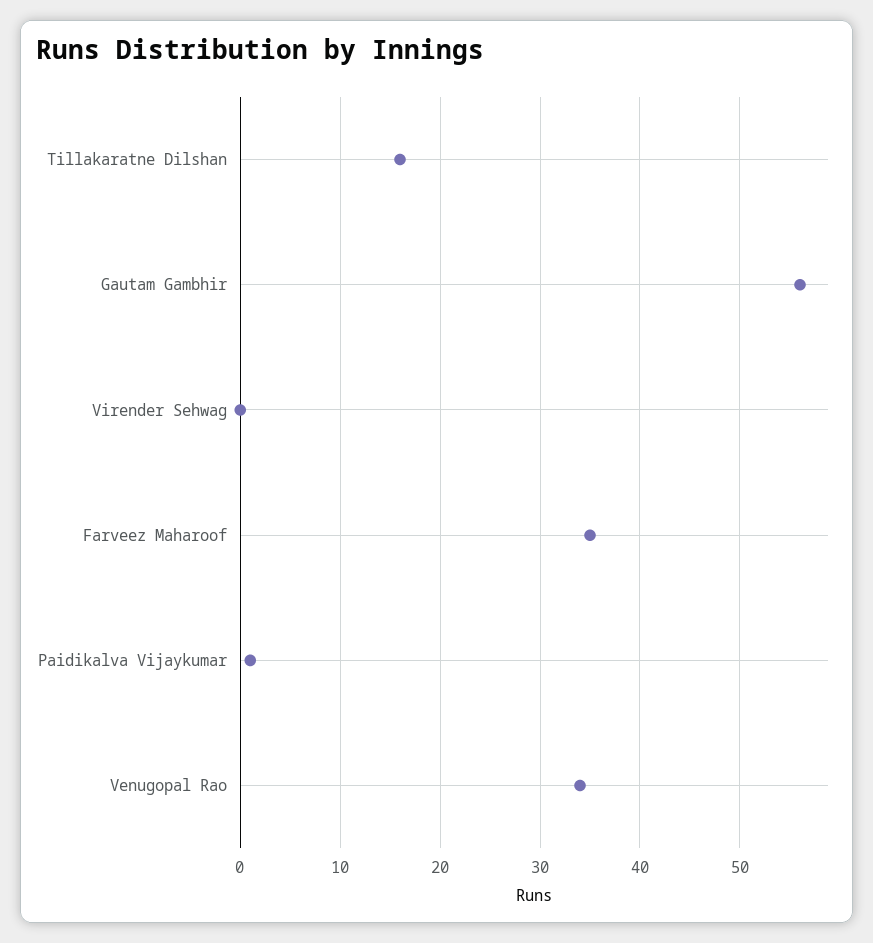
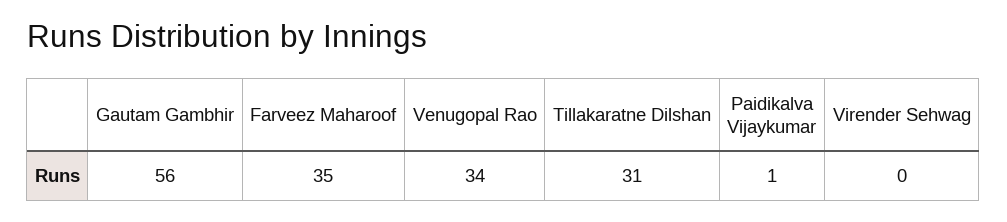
  {
-   "Tillakaratne Dilshan": 16,
+   "Tillakaratne Dilshan": 31,
    "Gautam Gambhir": 56,
    "Virender Sehwag": 0,
    "Farveez Maharoof": 35,
    "Paidikalva Vijaykumar": 1,
    "Venugopal Rao": 34
  }

